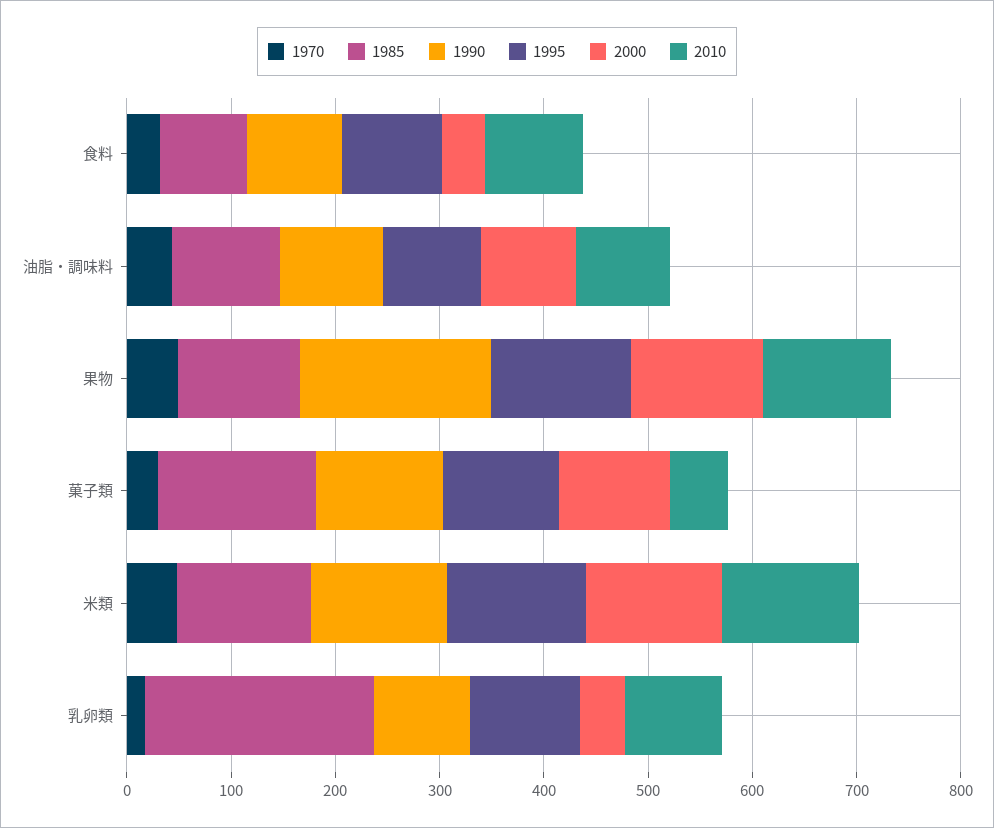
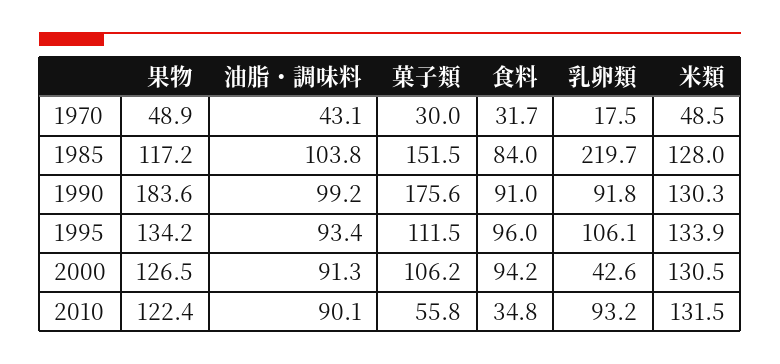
  {
    "1970": {
      "食料": 31.7,
      "油脂・調味料": 43.1,
      "果物": 48.9,
      "菓子類": 30,
      "米類": 48.5,
      "乳卵類": 17.5
    },
    "1985": {
      "食料": 84,
      "油脂・調味料": 103.8,
      "果物": 117.2,
      "菓子類": 151.5,
      "米類": 128,
      "乳卵類": 219.7
    },
    "1990": {
      "食料": 91,
      "油脂・調味料": 99.2,
      "果物": 183.6,
-     "菓子類": 120,
+     "菓子類": 175.6,
      "米類": 130.3,
      "乳卵類": 91.8
    },
    "1995": {
      "食料": 96,
      "油脂・調味料": 93.4,
      "果物": 134.2,
      "菓子類": 111.5,
      "米類": 133.9,
      "乳卵類": 106.1
    },
    "2000": {
-     "食料": 40,
+     "食料": 94.2,
      "油脂・調味料": 91.3,
      "果物": 126.5,
      "菓子類": 106.2,
      "米類": 130.5,
      "乳卵類": 42.6
    },
    "2010": {
-     "食料": 100,
+     "食料": 34.8,
      "油脂・調味料": 90.1,
      "果物": 122.4,
      "菓子類": 55.8,
      "米類": 131.5,
      "乳卵類": 93.2
    }
  }

